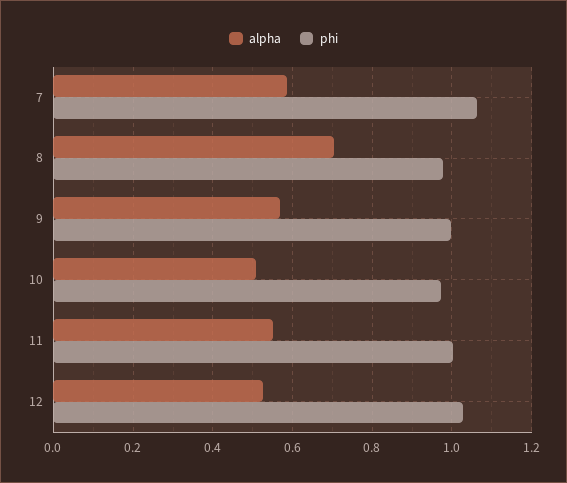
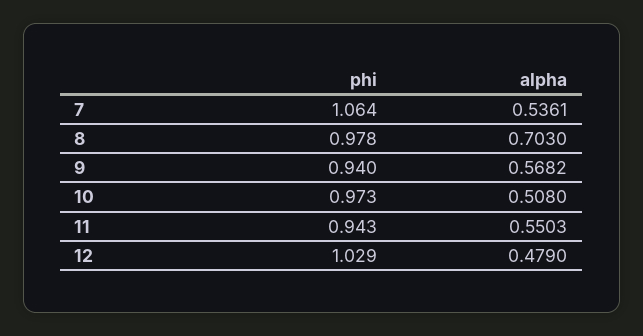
  {
    "alpha": {
-     "7": 0.58,
+     "7": 0.5361,
      "8": 0.703,
      "9": 0.5682,
      "10": 0.508,
      "11": 0.5503,
-     "12": 0.52
+     "12": 0.479
    },
    "phi": {
      "7": 1.064,
      "8": 0.978,
-     "9": 1,
+     "9": 0.94,
      "10": 0.973,
-     "11": 1,
+     "11": 0.943,
      "12": 1.029
    }
  }

